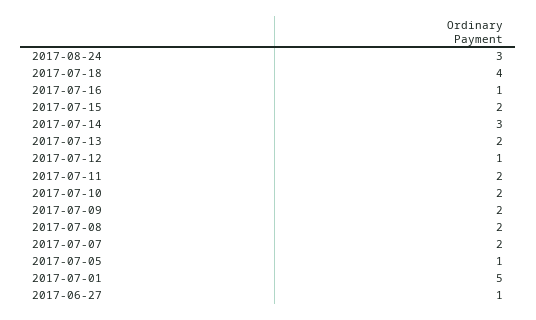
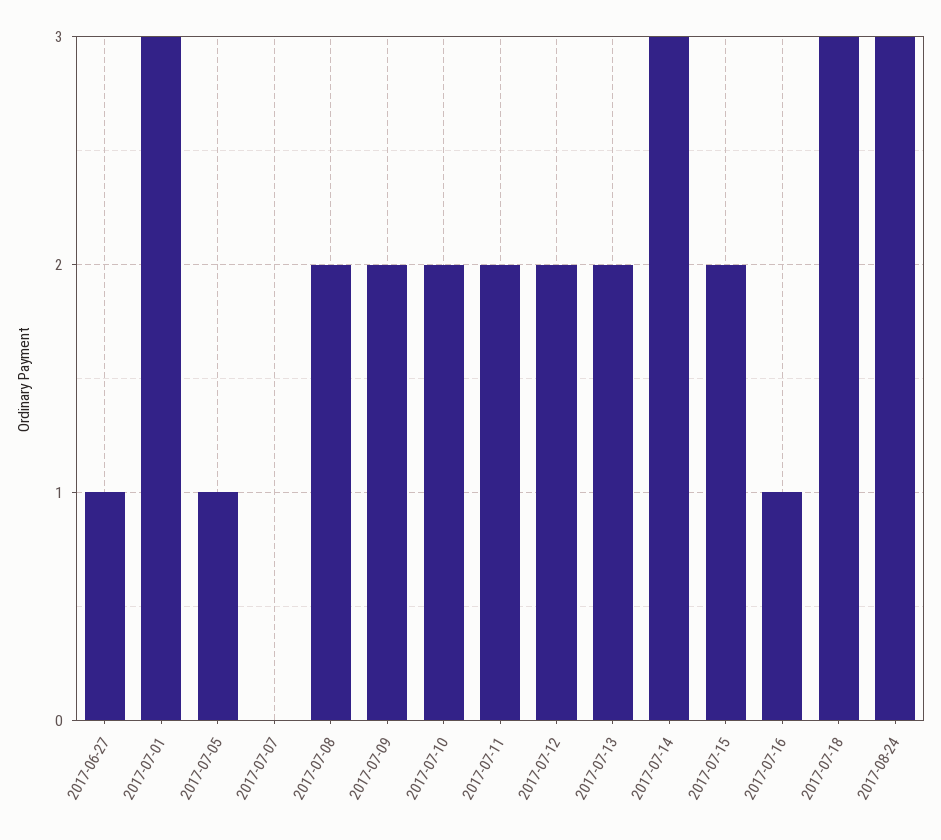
  {
    "2017-08-24": 3,
-   "2017-07-18": 4,
+   "2017-07-18": 3,
    "2017-07-16": 1,
    "2017-07-15": 2,
    "2017-07-14": 3,
    "2017-07-13": 2,
-   "2017-07-12": 1,
+   "2017-07-12": 2,
    "2017-07-11": 2,
    "2017-07-10": 2,
    "2017-07-09": 2,
    "2017-07-08": 2,
-   "2017-07-07": 2,
+   "2017-07-07": 0,
    "2017-07-05": 1,
-   "2017-07-01": 5,
+   "2017-07-01": 3,
    "2017-06-27": 1
  }

